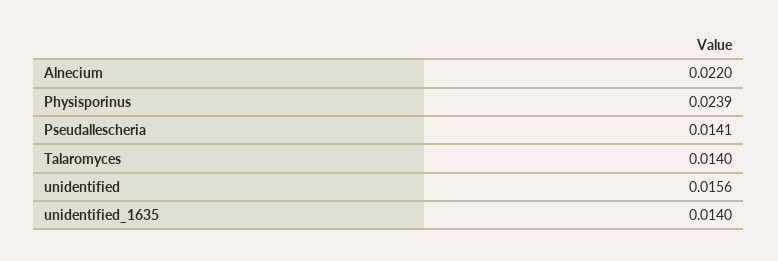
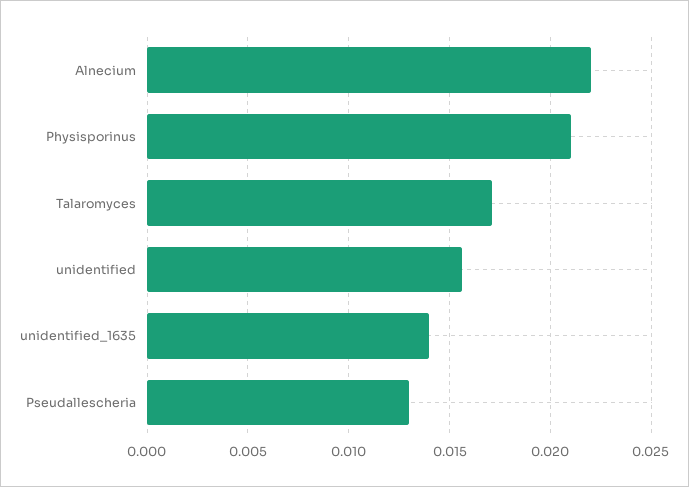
  {
    "Alnecium": 0.022,
-   "Physisporinus": 0.0239,
+   "Physisporinus": 0.021,
-   "Pseudallescheria": 0.0141,
+   "Pseudallescheria": 0.013,
-   "Talaromyces": 0.014,
+   "Talaromyces": 0.017,
    "unidentified": 0.0156,
    "unidentified_1635": 0.014
  }

